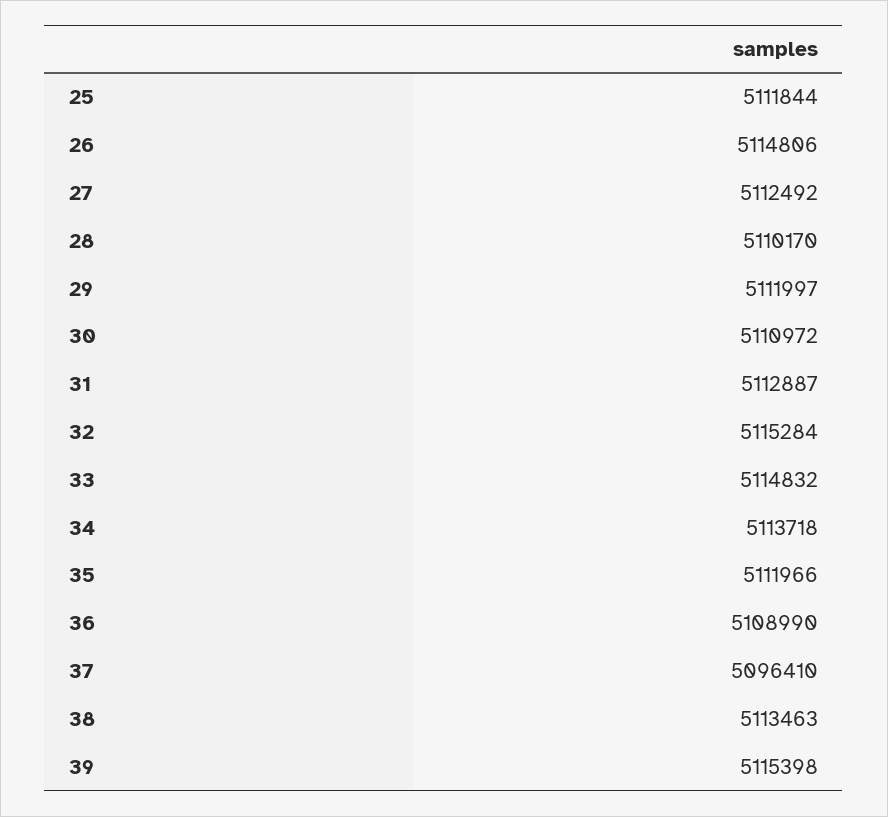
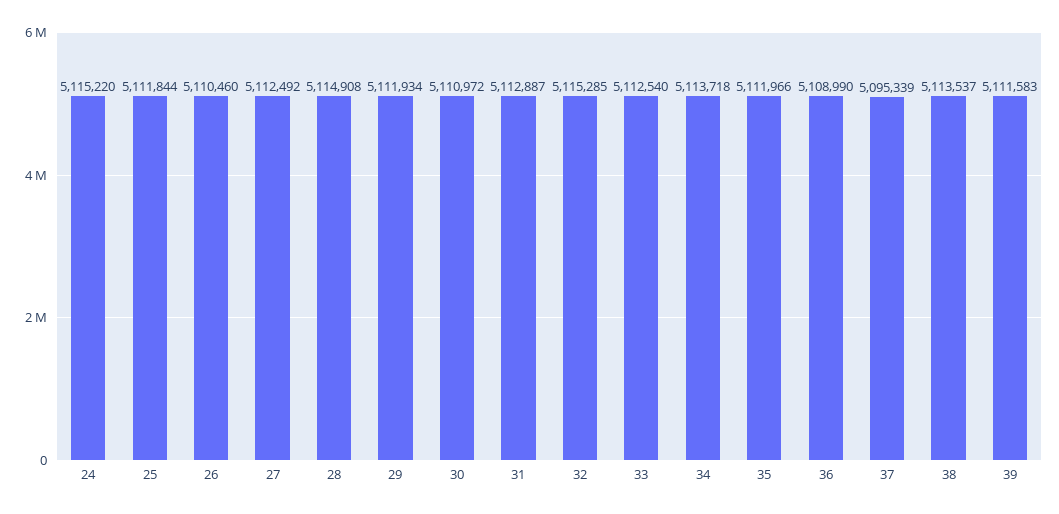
  {
    "25": 5111844,
-   "26": 5114806,
+   "26": 5110460,
    "27": 5112492,
-   "28": 5110170,
+   "28": 5114908,
-   "29": 5111997,
+   "29": 5111934,
    "30": 5110972,
    "31": 5112887,
-   "32": 5115284,
+   "32": 5115285,
-   "33": 5114832,
+   "33": 5112540,
    "34": 5113718,
    "35": 5111966,
    "36": 5108990,
-   "37": 5096410,
+   "37": 5095339,
-   "38": 5113463,
+   "38": 5113537,
-   "39": 5115398
+   "39": 5111583,
+   "24": 5115220
  }

